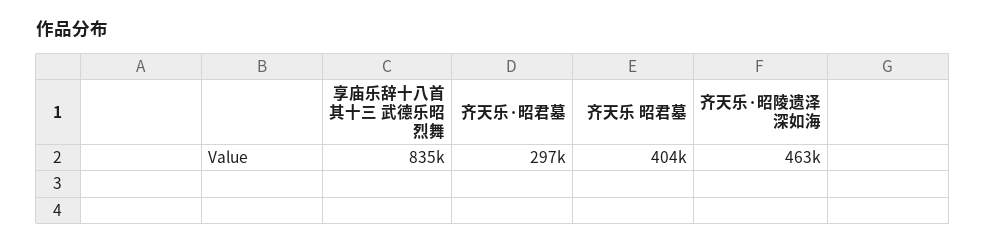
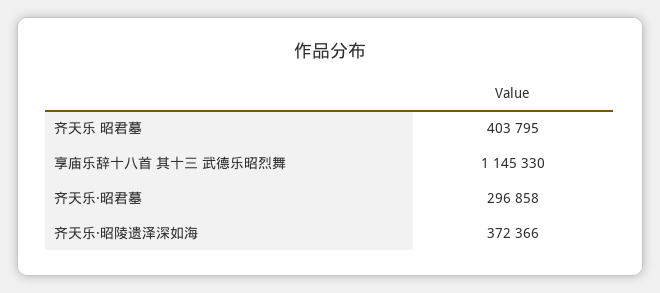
  {
-   "享庙乐辞十八首 其十三 武德乐昭烈舞": 835000,
+   "享庙乐辞十八首 其十三 武德乐昭烈舞": 1145330,
    "齐天乐·昭君墓": 296858,
    "齐天乐 昭君墓": 403795,
-   "齐天乐·昭陵遗泽深如海": 463000
+   "齐天乐·昭陵遗泽深如海": 372366
  }

